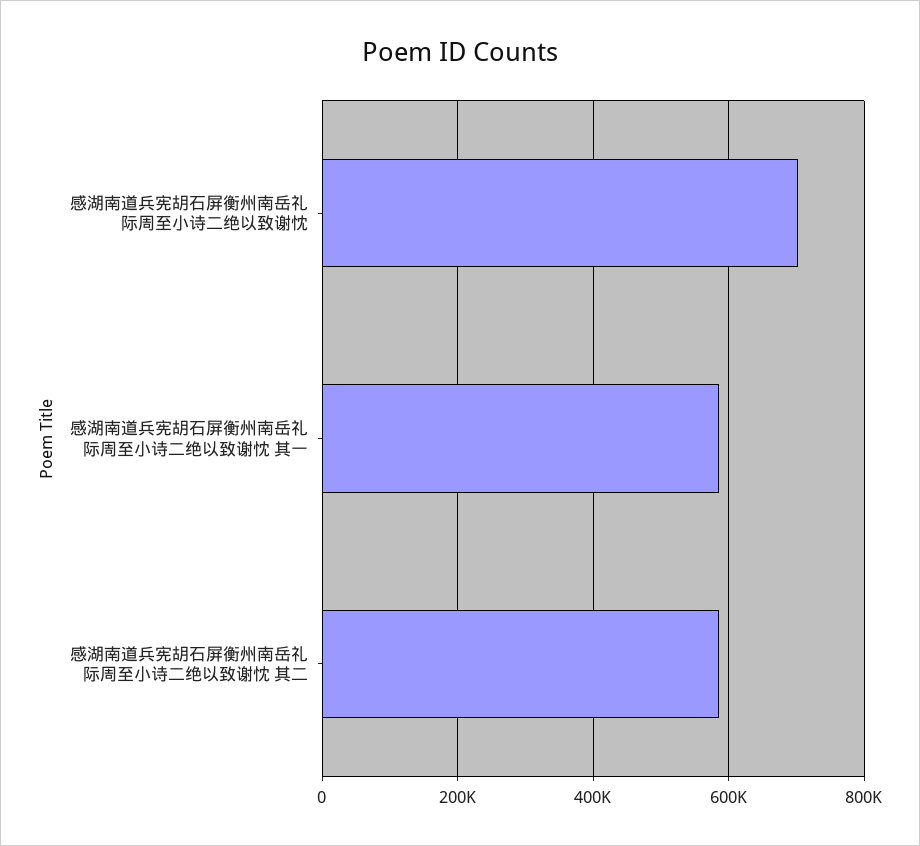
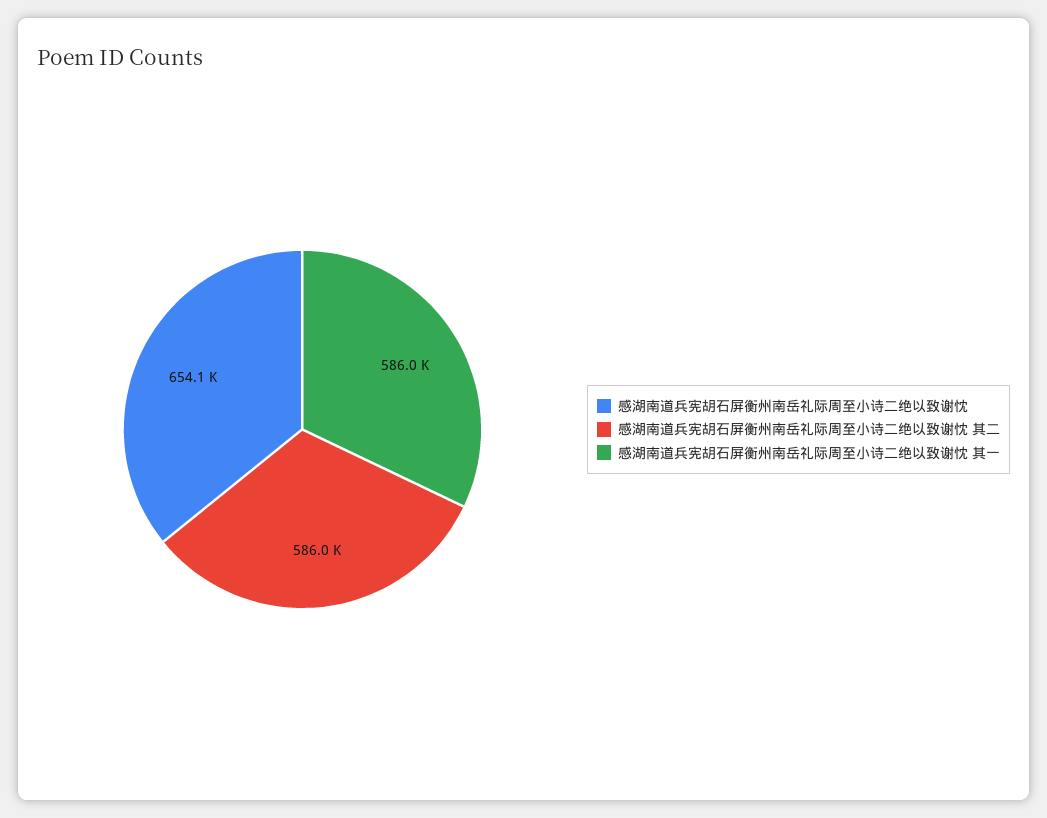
  {
-   "感湖南道兵宪胡石屏衡州南岳礼际周至小诗二绝以致谢忱": 700000,
+   "感湖南道兵宪胡石屏衡州南岳礼际周至小诗二绝以致谢忱": 654100,
    "感湖南道兵宪胡石屏衡州南岳礼际周至小诗二绝以致谢忱 其一": 586000,
    "感湖南道兵宪胡石屏衡州南岳礼际周至小诗二绝以致谢忱 其二": 586000
  }

